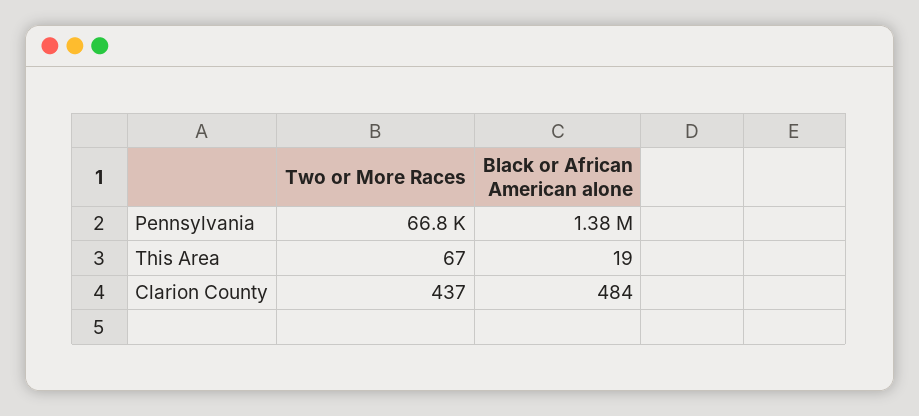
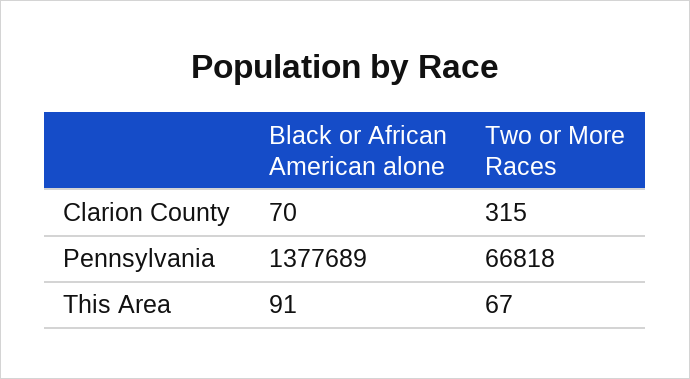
  {
    "Two or More Races": {
      "Pennsylvania": 66818,
      "This Area": 67,
-     "Clarion County": 437
+     "Clarion County": 315
    },
    "Black or African American alone": {
      "Pennsylvania": 1377689,
-     "This Area": 19,
+     "This Area": 91,
-     "Clarion County": 484
+     "Clarion County": 70
    }
  }

